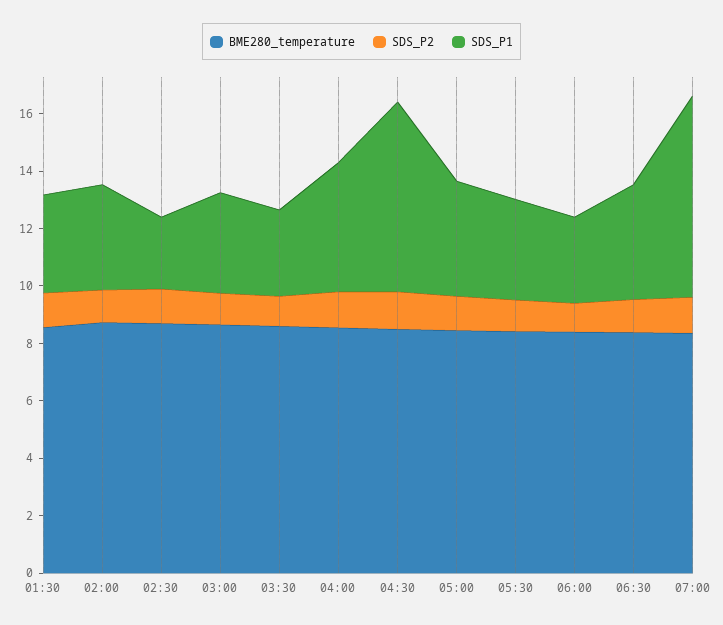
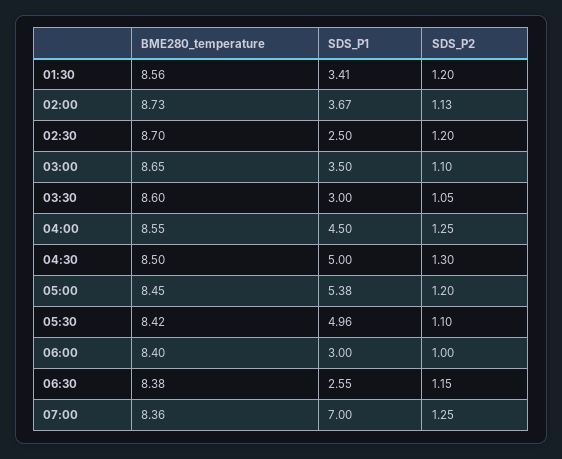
  {
    "BME280_temperature": {
      "01:30": 8.56,
      "02:00": 8.73,
      "02:30": 8.7,
      "03:00": 8.65,
      "03:30": 8.6,
      "04:00": 8.55,
      "04:30": 8.5,
      "05:00": 8.45,
      "05:30": 8.42,
      "06:00": 8.4,
      "06:30": 8.38,
      "07:00": 8.36
    },
    "SDS_P2": {
      "01:30": 1.2,
      "02:00": 1.13,
      "02:30": 1.2,
      "03:00": 1.1,
      "03:30": 1.05,
      "04:00": 1.25,
      "04:30": 1.3,
      "05:00": 1.2,
      "05:30": 1.1,
      "06:00": 1,
      "06:30": 1.15,
      "07:00": 1.25
    },
    "SDS_P1": {
      "01:30": 3.41,
      "02:00": 3.67,
      "02:30": 2.5,
      "03:00": 3.5,
      "03:30": 3,
      "04:00": 4.5,
-     "04:30": 6.5,
+     "04:30": 5,
-     "05:00": 4,
+     "05:00": 5.38,
-     "05:30": 3.5,
+     "05:30": 4.96,
      "06:00": 3,
-     "06:30": 4,
+     "06:30": 2.55,
      "07:00": 7
    }
  }

